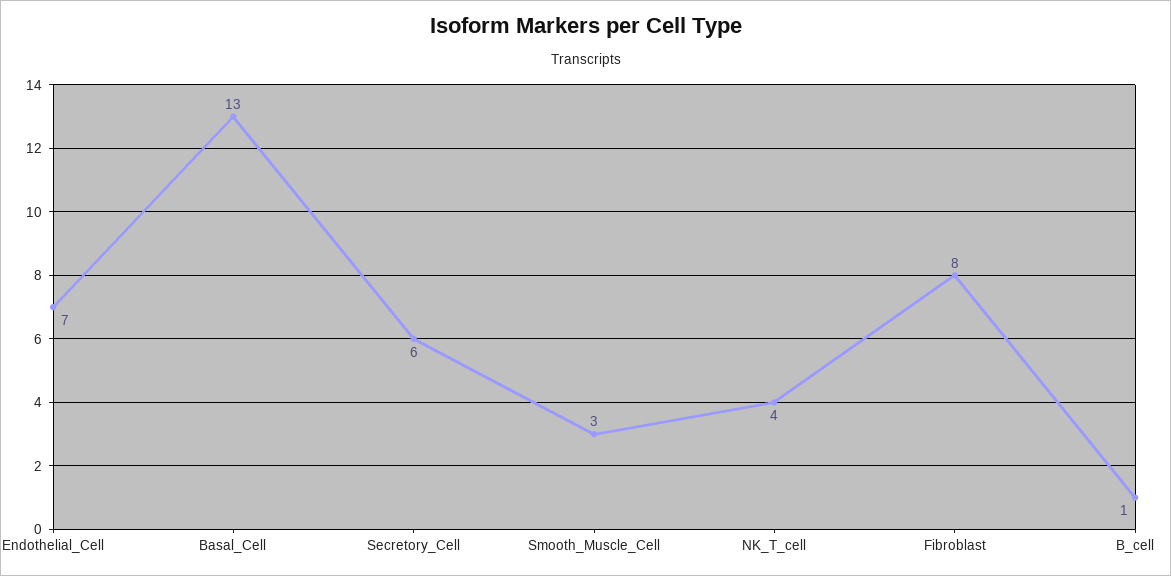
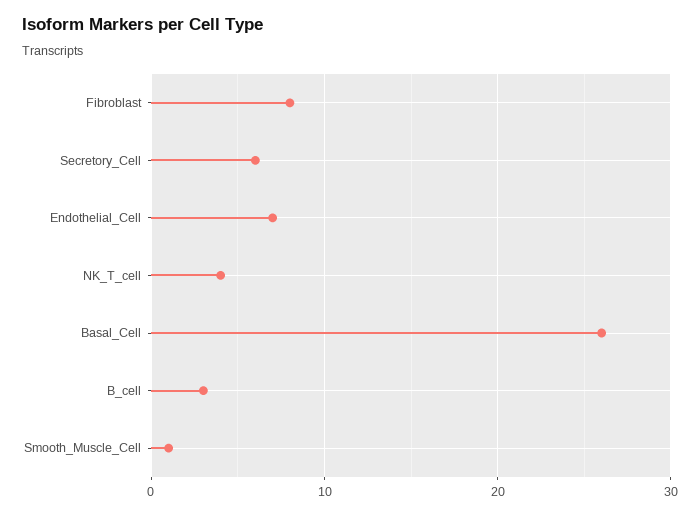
  {
    "Endothelial_Cell": 7,
-   "Basal_Cell": 13,
+   "Basal_Cell": 26,
    "Secretory_Cell": 6,
-   "Smooth_Muscle_Cell": 3,
+   "Smooth_Muscle_Cell": 1,
    "NK_T_cell": 4,
    "Fibroblast": 8,
-   "B_cell": 1
+   "B_cell": 3
  }

